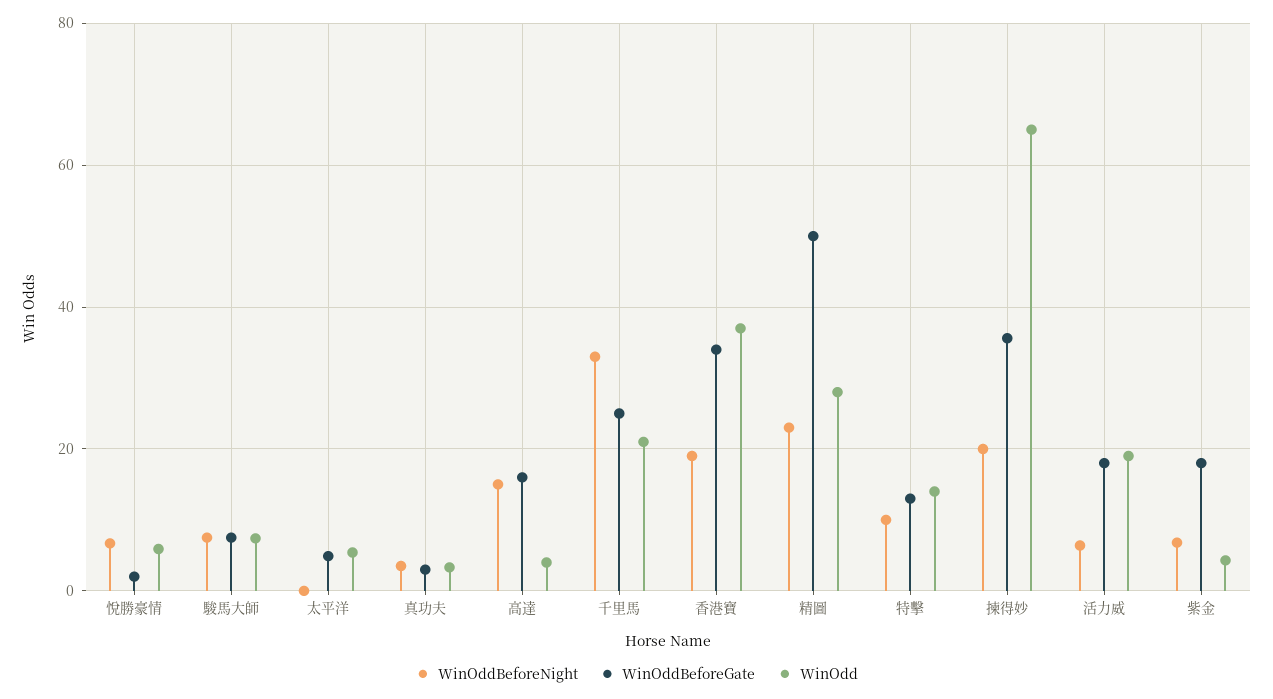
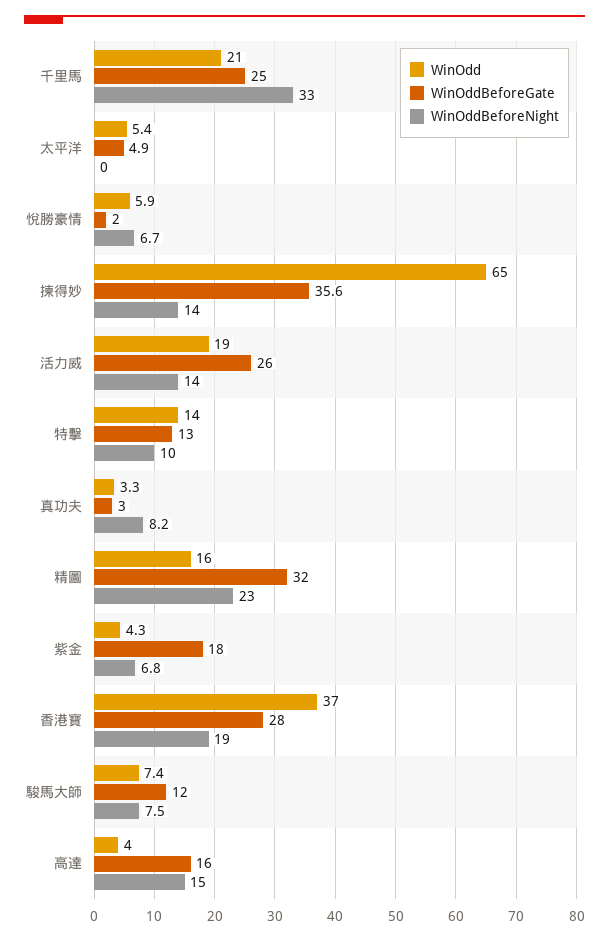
  {
    "WinOddBeforeNight": {
      "悅勝豪情": 6.7,
      "駿馬大師": 7.5,
      "太平洋": 0,
-     "真功夫": 4,
+     "真功夫": 8.2,
      "高達": 15,
      "千里馬": 33,
      "香港寶": 19,
      "精圖": 23,
      "特擊": 10,
-     "揀得妙": 20,
+     "揀得妙": 14,
-     "活力威": 6,
+     "活力威": 14,
      "紫金": 6.8
    },
    "WinOddBeforeGate": {
      "悅勝豪情": 2,
-     "駿馬大師": 8,
+     "駿馬大師": 12,
      "太平洋": 4.9,
      "真功夫": 3,
      "高達": 16,
      "千里馬": 25,
-     "香港寶": 34,
+     "香港寶": 28,
-     "精圖": 50,
+     "精圖": 32,
      "特擊": 13,
      "揀得妙": 35.6,
-     "活力威": 18,
+     "活力威": 26,
      "紫金": 18
    },
    "WinOdd": {
      "悅勝豪情": 5.9,
      "駿馬大師": 7.4,
      "太平洋": 5.4,
      "真功夫": 3.3,
      "高達": 4,
      "千里馬": 21,
      "香港寶": 37,
-     "精圖": 28,
+     "精圖": 16,
      "特擊": 14,
      "揀得妙": 65,
      "活力威": 19,
      "紫金": 4.3
    }
  }

